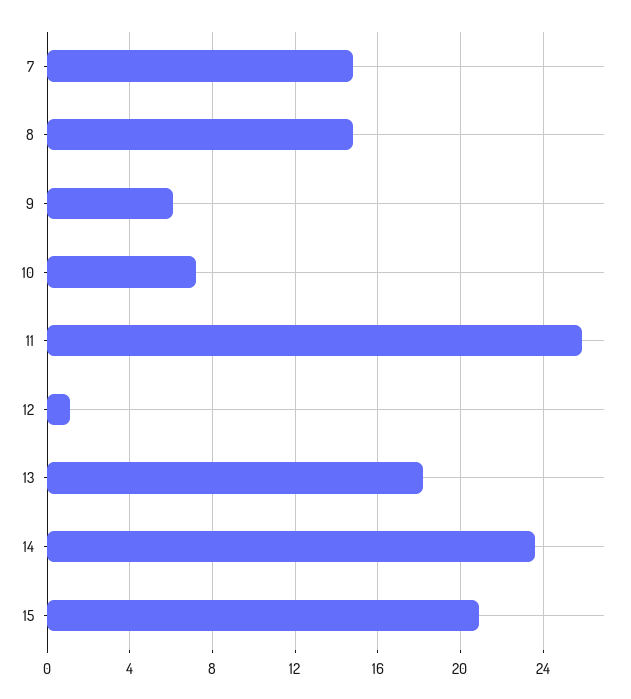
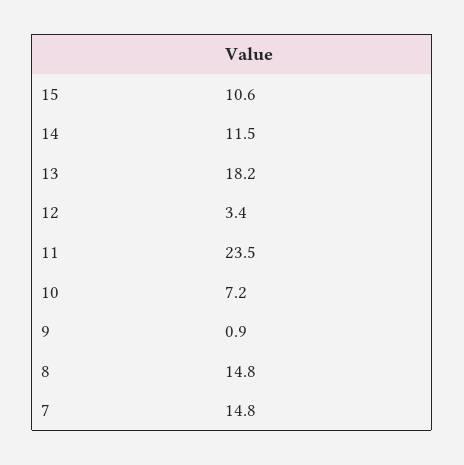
  {
    "7": 14.8,
    "8": 14.8,
-   "9": 6,
+   "9": 0.9,
    "10": 7.2,
-   "11": 26,
+   "11": 23.5,
-   "12": 1,
+   "12": 3.4,
    "13": 18.2,
-   "14": 23.5,
+   "14": 11.5,
-   "15": 21
+   "15": 10.6
  }

